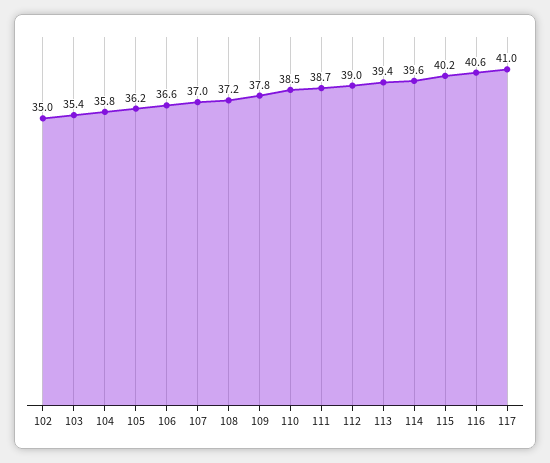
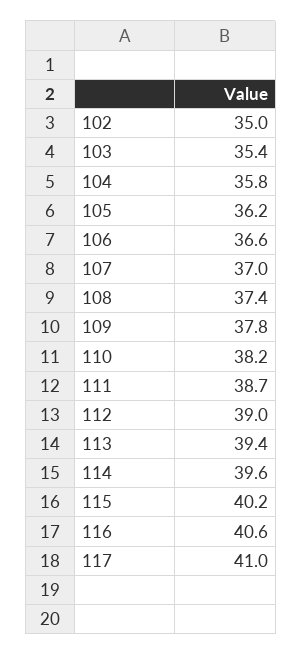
  {
    "102": 35,
    "103": 35.4,
    "104": 35.8,
    "105": 36.2,
    "106": 36.6,
    "107": 37,
-   "108": 37.2,
+   "108": 37.4,
    "109": 37.8,
-   "110": 38.5,
+   "110": 38.2,
    "111": 38.7,
    "112": 39,
    "113": 39.4,
    "114": 39.6,
    "115": 40.2,
    "116": 40.6,
    "117": 41
  }

